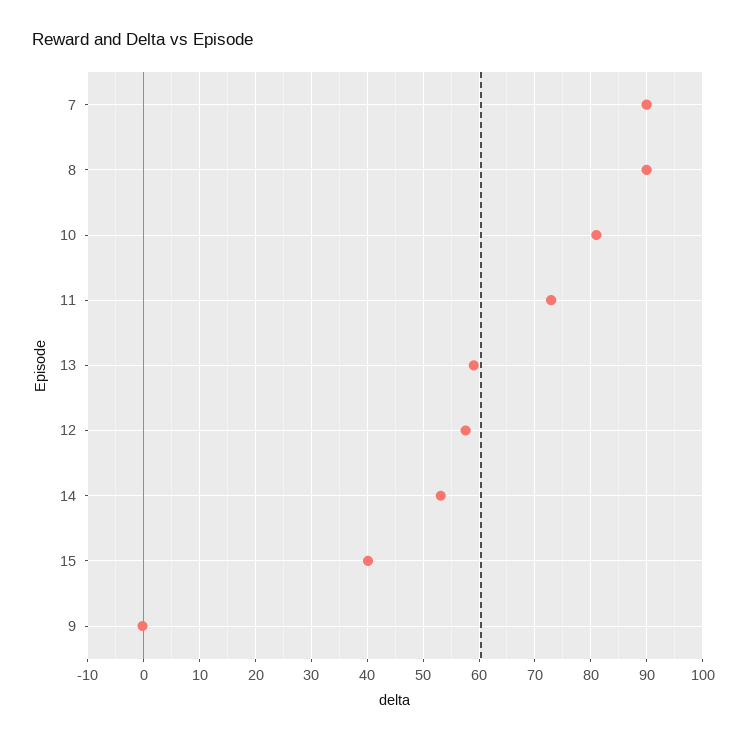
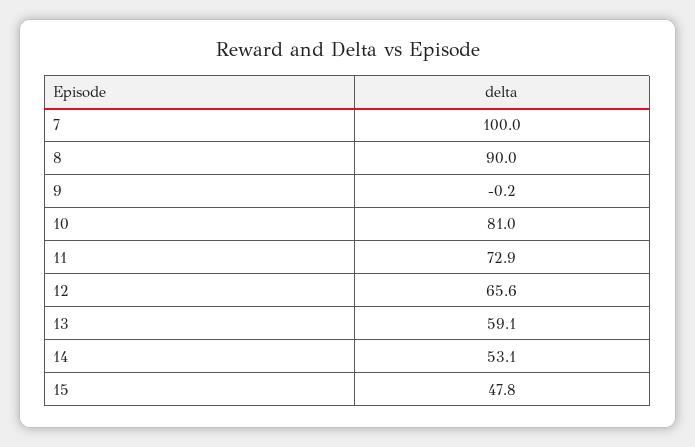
  {
-   "7": 90,
+   "7": 100,
    "8": 90,
    "10": 81,
    "11": 72.9,
    "13": 59.1,
-   "12": 58,
+   "12": 65.6,
    "14": 53.1,
-   "15": 40,
+   "15": 47.8,
    "9": -0.2
  }

